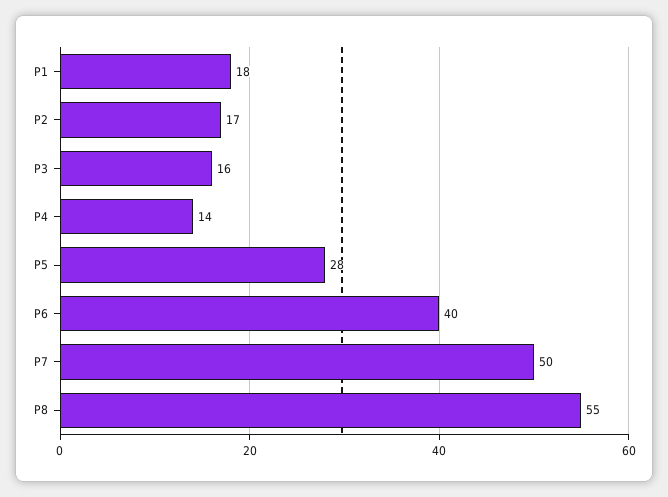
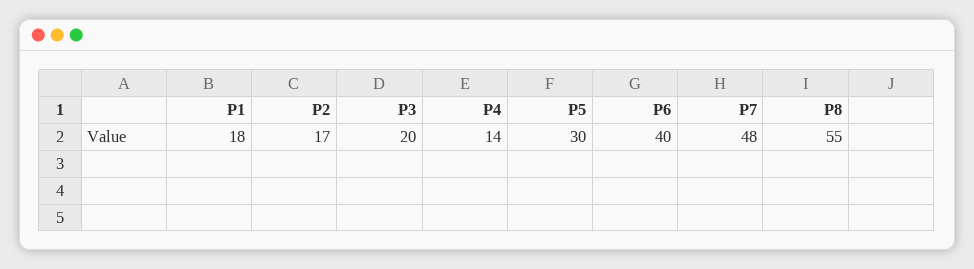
  {
    "P1": 18,
    "P2": 17,
-   "P3": 16,
+   "P3": 20,
    "P4": 14,
-   "P5": 28,
+   "P5": 30,
    "P6": 40,
-   "P7": 50,
+   "P7": 48,
    "P8": 55
  }

